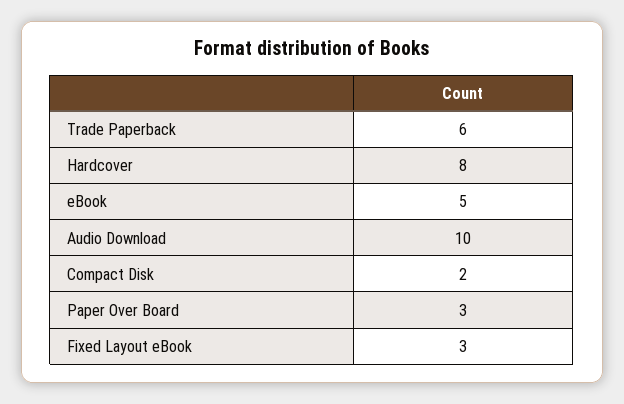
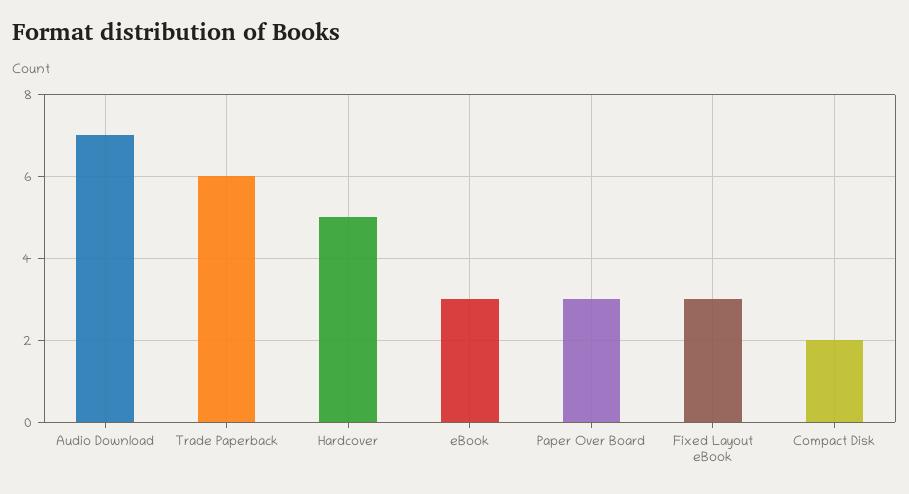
  {
    "Trade Paperback": 6,
-   "Hardcover": 8,
+   "Hardcover": 5,
-   "eBook": 5,
+   "eBook": 3,
-   "Audio Download": 10,
+   "Audio Download": 7,
    "Compact Disk": 2,
    "Paper Over Board": 3,
    "Fixed Layout eBook": 3
  }

